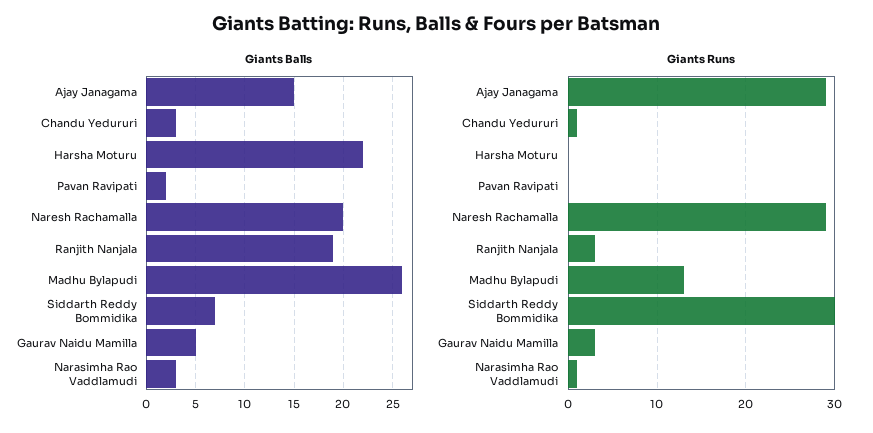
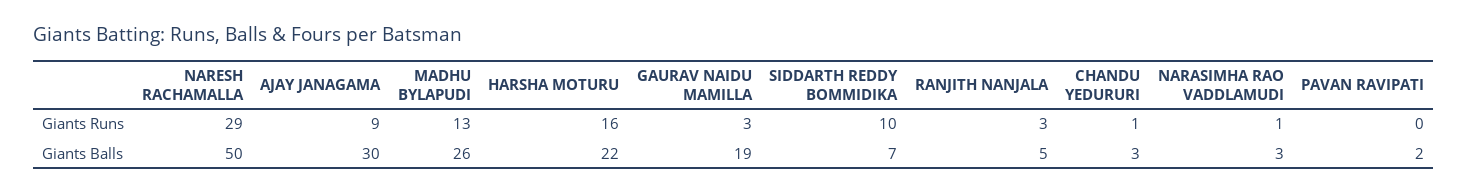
  {
    "Giants Balls": {
-     "Ajay Janagama": 15,
+     "Ajay Janagama": 30,
      "Chandu Yedururi": 3,
      "Harsha Moturu": 22,
      "Pavan Ravipati": 2,
-     "Naresh Rachamalla": 20,
+     "Naresh Rachamalla": 50,
-     "Ranjith Nanjala": 19,
+     "Ranjith Nanjala": 5,
      "Madhu Bylapudi": 26,
      "Siddarth Reddy Bommidika": 7,
-     "Gaurav Naidu Mamilla": 5,
+     "Gaurav Naidu Mamilla": 19,
      "Narasimha Rao Vaddlamudi": 3
    },
    "Giants Runs": {
-     "Ajay Janagama": 29,
+     "Ajay Janagama": 9,
      "Chandu Yedururi": 1,
-     "Harsha Moturu": 0,
+     "Harsha Moturu": 16,
      "Pavan Ravipati": 0,
      "Naresh Rachamalla": 29,
      "Ranjith Nanjala": 3,
      "Madhu Bylapudi": 13,
-     "Siddarth Reddy Bommidika": 30,
+     "Siddarth Reddy Bommidika": 10,
      "Gaurav Naidu Mamilla": 3,
      "Narasimha Rao Vaddlamudi": 1
    }
  }

